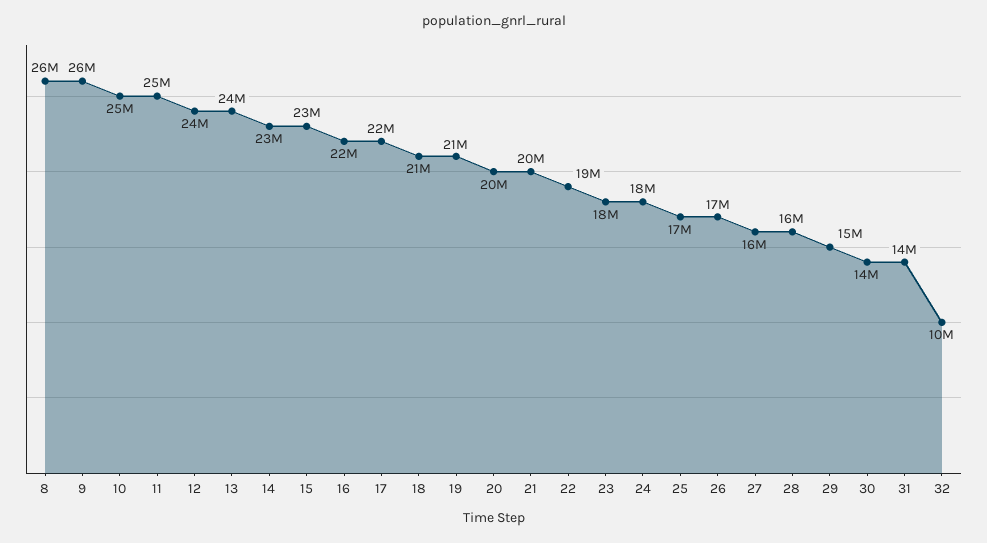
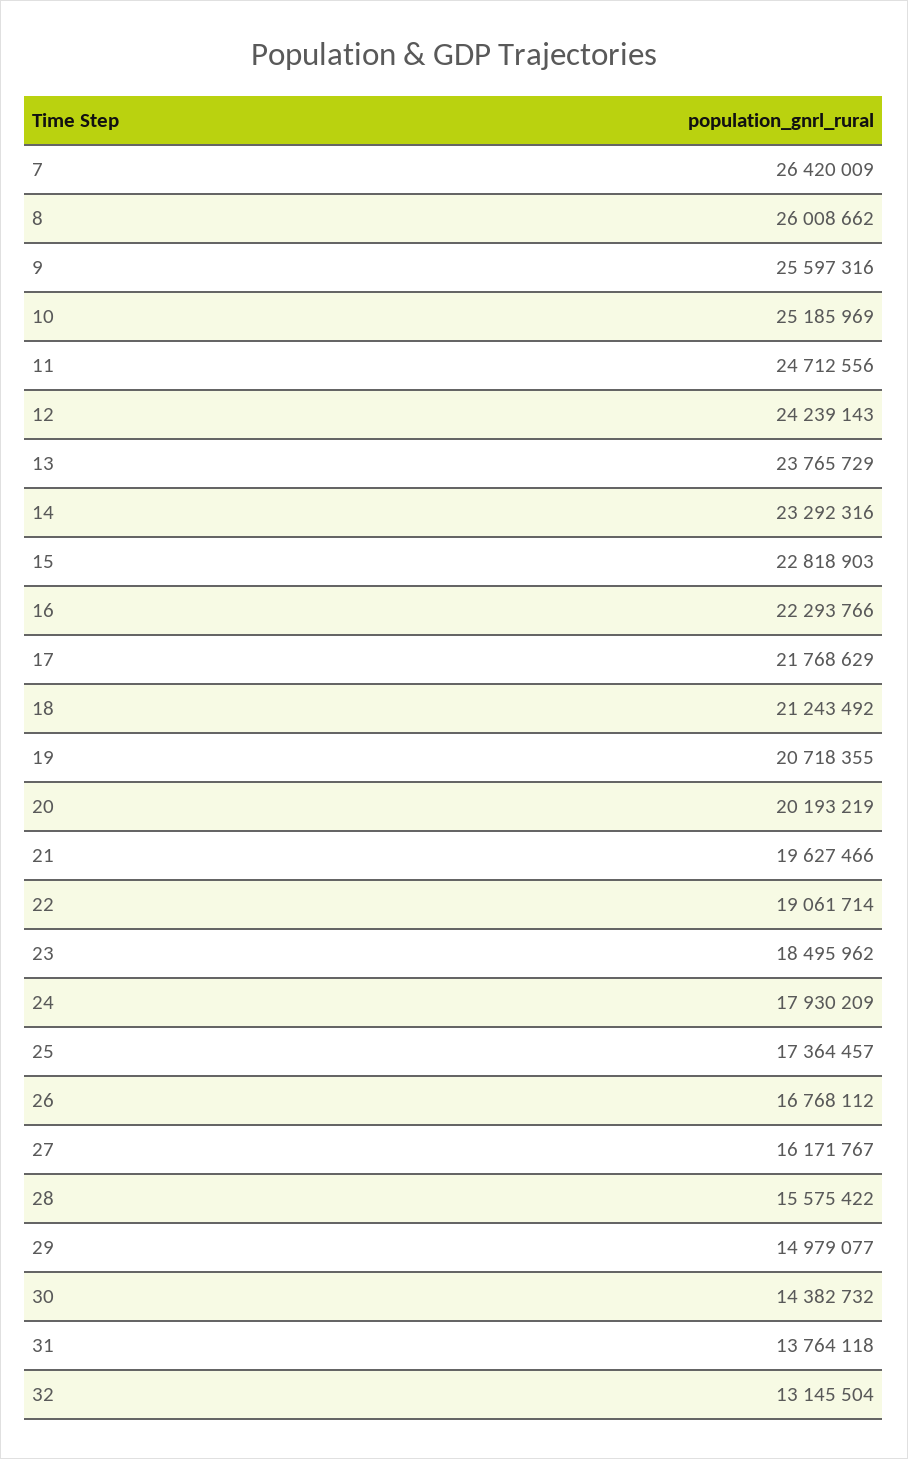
  {
    "8": 26008662,
    "9": 25597316,
    "10": 25185969,
    "11": 24712556,
    "12": 24239143,
    "13": 23765729,
    "14": 23292316,
    "15": 22818903,
    "16": 22293766,
    "17": 21768629,
    "18": 21243492,
    "19": 20718355,
    "20": 20193219,
    "21": 19627466,
    "22": 19061714,
    "23": 18495962,
    "24": 17930209,
    "25": 17364457,
    "26": 16768112,
    "27": 16171767,
    "28": 15575422,
    "29": 14979077,
    "30": 14382732,
    "31": 13764118,
-   "32": 10000000
+   "32": 13145504,
+   "7": 26420009
  }

